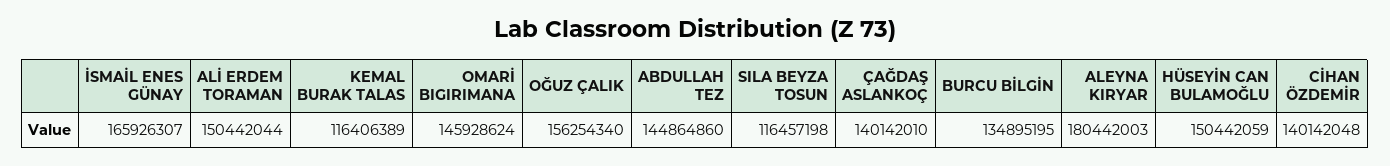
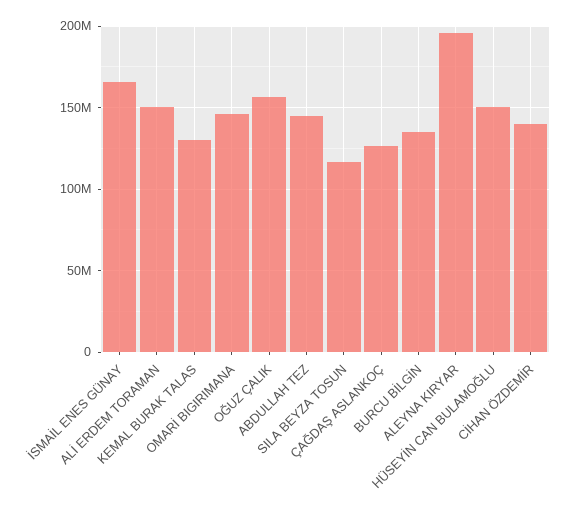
  {
    "İSMAİL ENES GÜNAY": 165926307,
    "ALİ ERDEM TORAMAN": 150442044,
-   "KEMAL BURAK TALAS": 116406389,
+   "KEMAL BURAK TALAS": 130000000,
    "OMARİ BIGIRIMANA": 145928624,
    "OĞUZ ÇALIK": 156254340,
    "ABDULLAH TEZ": 144864860,
    "SILA BEYZA TOSUN": 116457198,
-   "ÇAĞDAŞ ASLANKOÇ": 140142010,
+   "ÇAĞDAŞ ASLANKOÇ": 125000000,
    "BURCU BİLGİN": 134895195,
-   "ALEYNA KIRYAR": 180442003,
+   "ALEYNA KIRYAR": 195000000,
    "HÜSEYİN CAN BULAMOĞLU": 150442059,
    "CİHAN ÖZDEMİR": 140142048
  }

